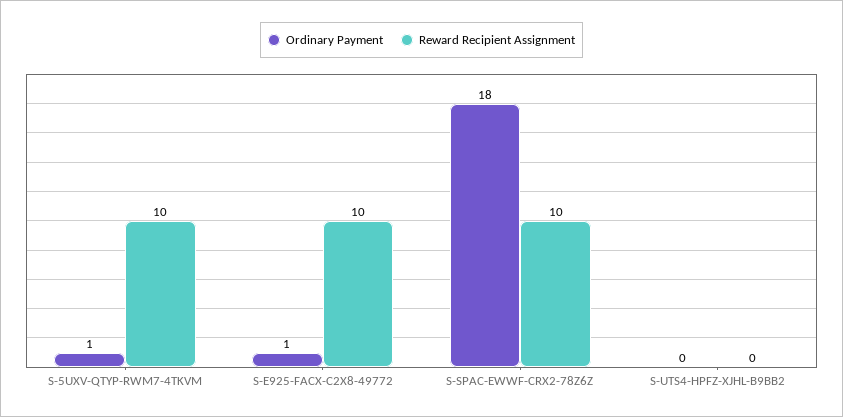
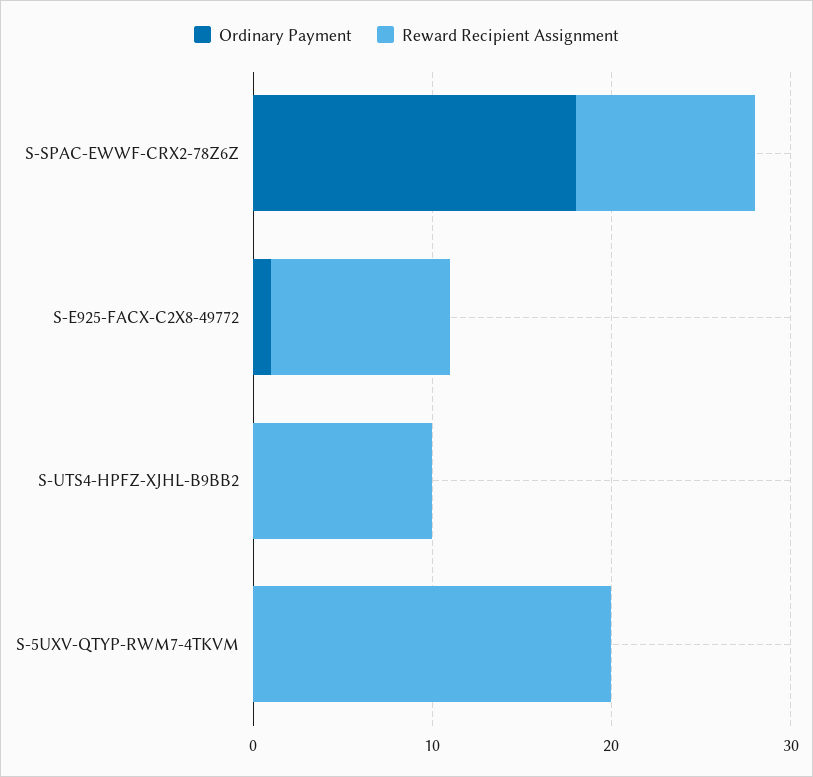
  {
    "Ordinary Payment": {
-     "S-5UXV-QTYP-RWM7-4TKVM": 1,
+     "S-5UXV-QTYP-RWM7-4TKVM": 0,
      "S-E925-FACX-C2X8-49772": 1,
      "S-SPAC-EWWF-CRX2-78Z6Z": 18,
      "S-UTS4-HPFZ-XJHL-B9BB2": 0
    },
    "Reward Recipient Assignment": {
-     "S-5UXV-QTYP-RWM7-4TKVM": 10,
+     "S-5UXV-QTYP-RWM7-4TKVM": 20,
      "S-E925-FACX-C2X8-49772": 10,
      "S-SPAC-EWWF-CRX2-78Z6Z": 10,
-     "S-UTS4-HPFZ-XJHL-B9BB2": 0
+     "S-UTS4-HPFZ-XJHL-B9BB2": 10
    }
  }

